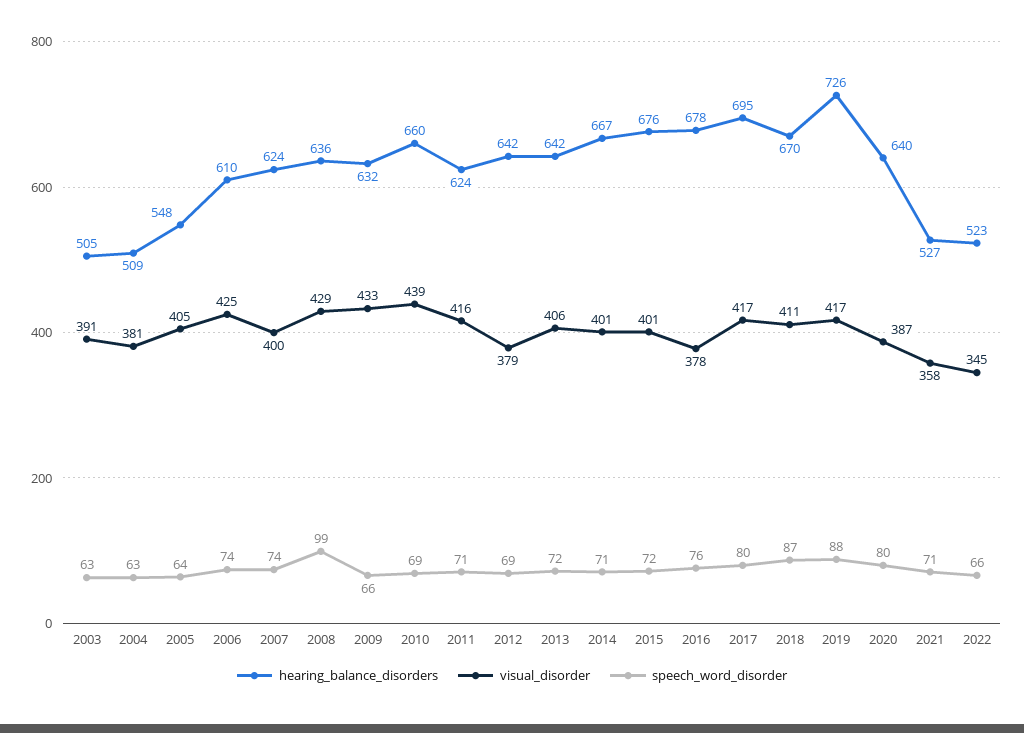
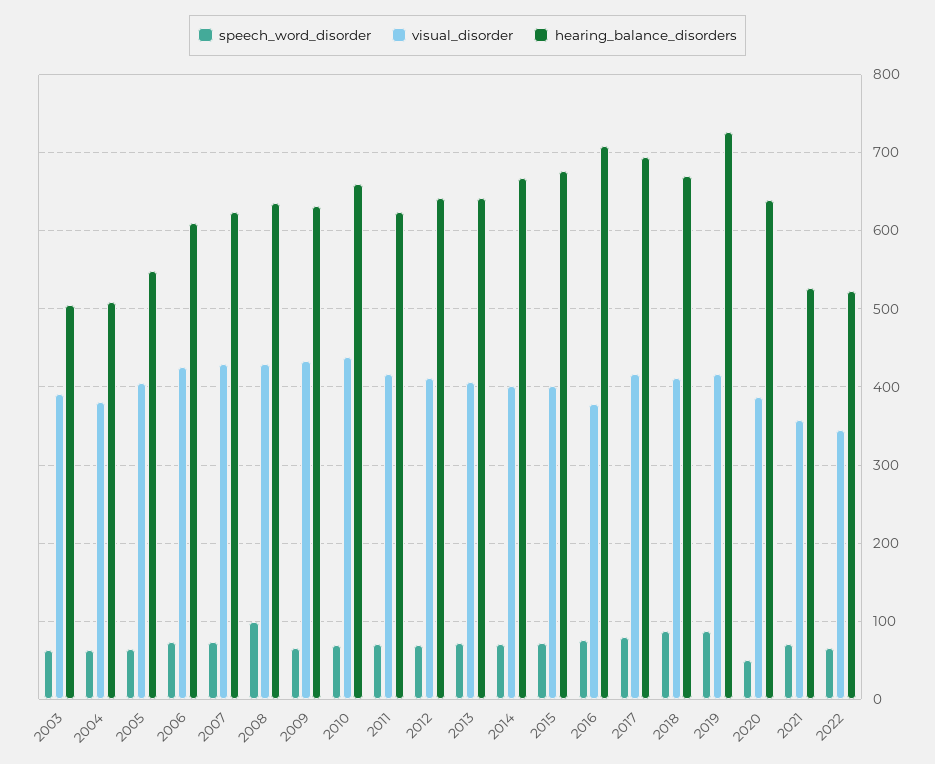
  {
    "hearing_balance_disorders": {
      "2003": 505,
      "2004": 509,
      "2005": 548,
      "2006": 610,
      "2007": 624,
      "2008": 636,
      "2009": 632,
      "2010": 660,
      "2011": 624,
      "2012": 642,
      "2013": 642,
      "2014": 667,
      "2015": 676,
-     "2016": 678,
+     "2016": 710,
      "2017": 695,
      "2018": 670,
      "2019": 726,
      "2020": 640,
      "2021": 527,
      "2022": 523
    },
    "visual_disorder": {
      "2003": 391,
      "2004": 381,
      "2005": 405,
      "2006": 425,
-     "2007": 400,
+     "2007": 430,
      "2008": 429,
      "2009": 433,
      "2010": 439,
      "2011": 416,
-     "2012": 379,
+     "2012": 410,
      "2013": 406,
      "2014": 401,
      "2015": 401,
      "2016": 378,
      "2017": 417,
      "2018": 411,
      "2019": 417,
      "2020": 387,
      "2021": 358,
      "2022": 345
    },
    "speech_word_disorder": {
      "2003": 63,
      "2004": 63,
      "2005": 64,
      "2006": 74,
      "2007": 74,
      "2008": 99,
      "2009": 66,
      "2010": 69,
      "2011": 71,
      "2012": 69,
      "2013": 72,
      "2014": 71,
      "2015": 72,
      "2016": 76,
      "2017": 80,
      "2018": 87,
      "2019": 88,
-     "2020": 80,
+     "2020": 50,
      "2021": 71,
      "2022": 66
    }
  }

